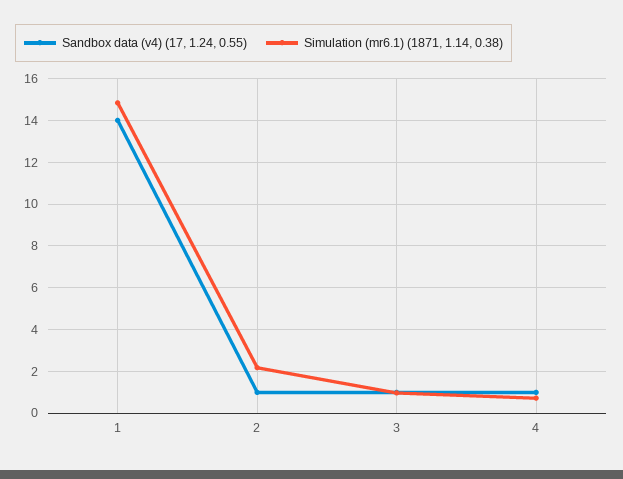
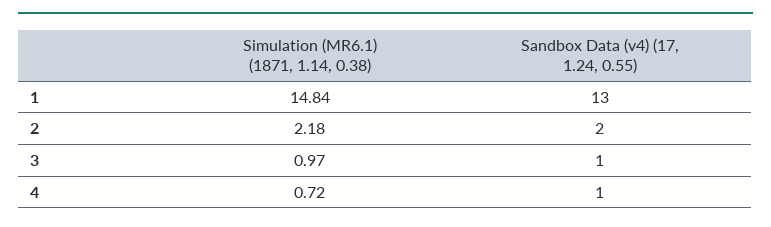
  {
    "Sandbox data (v4) (17, 1.24, 0.55)": {
-     "1": 14,
+     "1": 13,
-     "2": 1,
+     "2": 2,
      "3": 1,
      "4": 1
    },
    "Simulation (mr6.1) (1871, 1.14, 0.38)": {
      "1": 14.84,
      "2": 2.18,
      "3": 0.97,
      "4": 0.72
    }
  }

